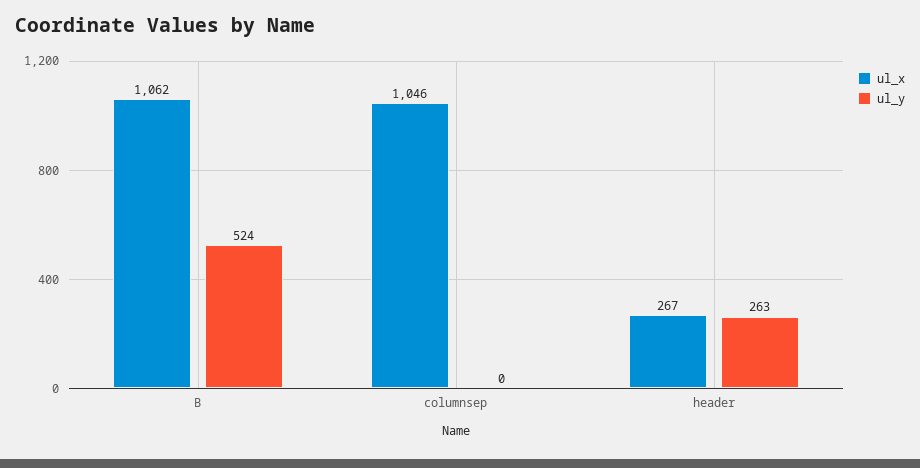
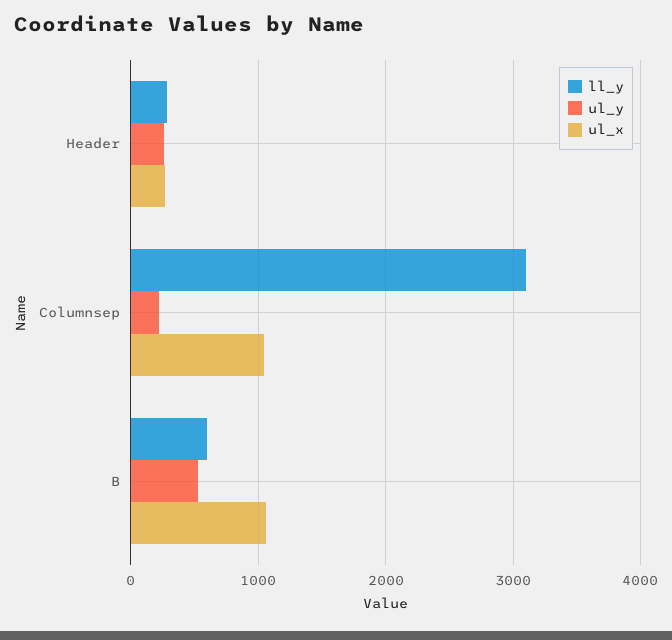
  {
    "ul_x": {
      "B": 1062,
      "columnsep": 1046,
      "header": 267
    },
    "ul_y": {
      "B": 524,
-     "columnsep": 0,
+     "columnsep": 200,
      "header": 263
-   }
+   },
+   "ll_y": {
+     "header": 300,
+     "columnsep": 3100,
+     "B": 600
+   }
  }

